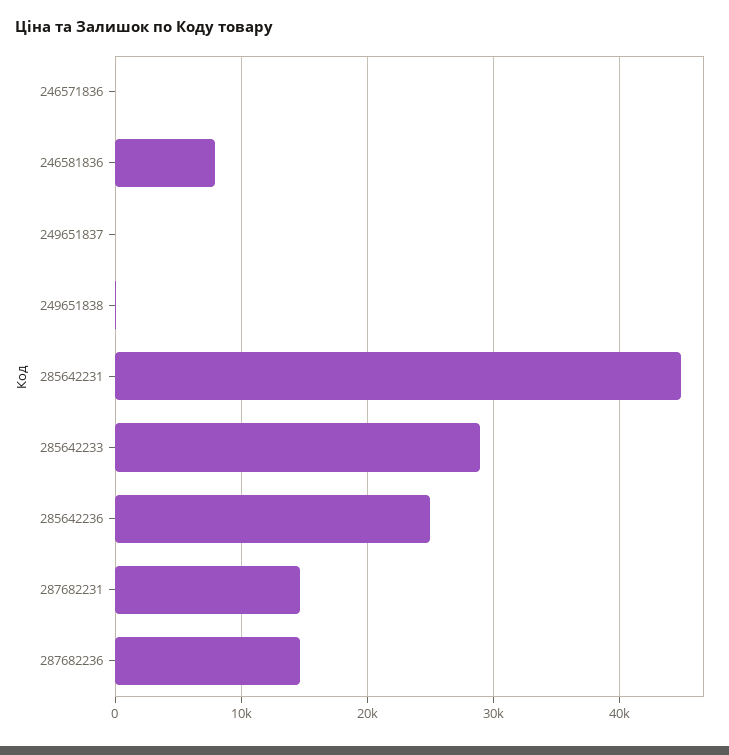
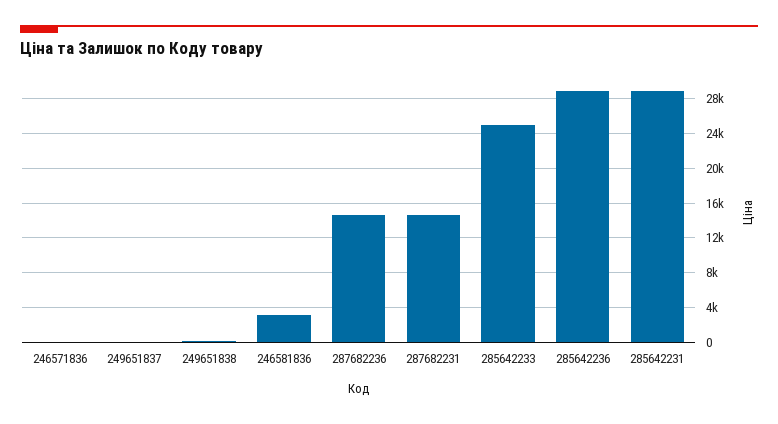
  {
    "246571836": 0,
-   "246581836": 8000,
+   "246581836": 3000,
    "249651837": 0,
    "249651838": 0,
-   "285642231": 45000,
+   "285642231": 29000,
-   "285642233": 29000,
+   "285642233": 25000,
-   "285642236": 25000,
+   "285642236": 29000,
    "287682231": 15000,
    "287682236": 15000
  }

